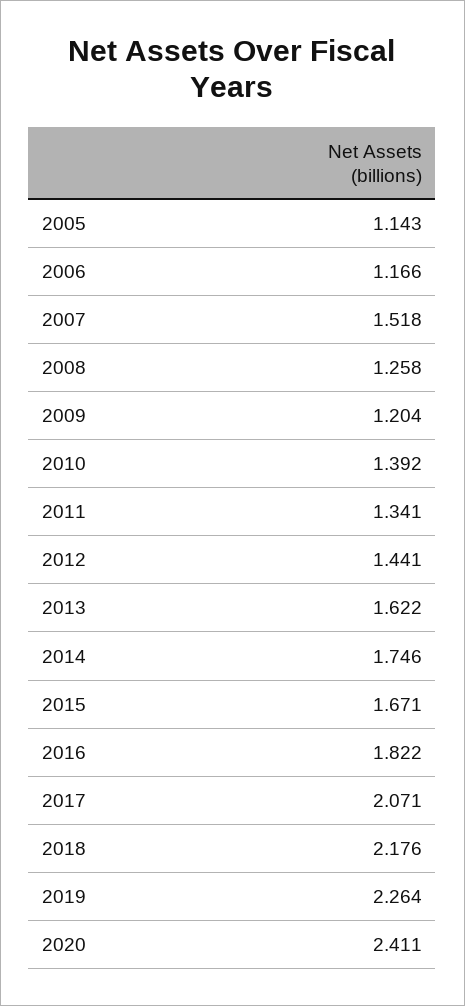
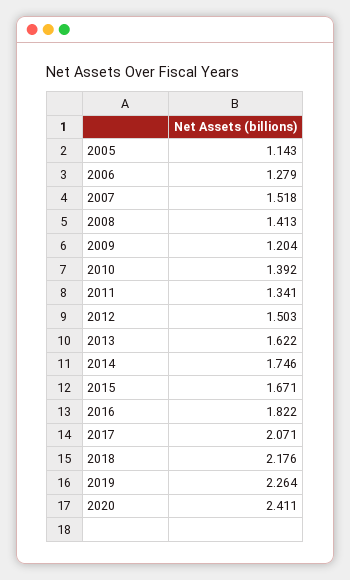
  {
    "2005": 1.143,
-   "2006": 1.166,
+   "2006": 1.279,
    "2007": 1.518,
-   "2008": 1.258,
+   "2008": 1.413,
    "2009": 1.204,
    "2010": 1.392,
    "2011": 1.341,
-   "2012": 1.441,
+   "2012": 1.503,
    "2013": 1.622,
    "2014": 1.746,
    "2015": 1.671,
    "2016": 1.822,
    "2017": 2.071,
    "2018": 2.176,
    "2019": 2.264,
    "2020": 2.411
  }

